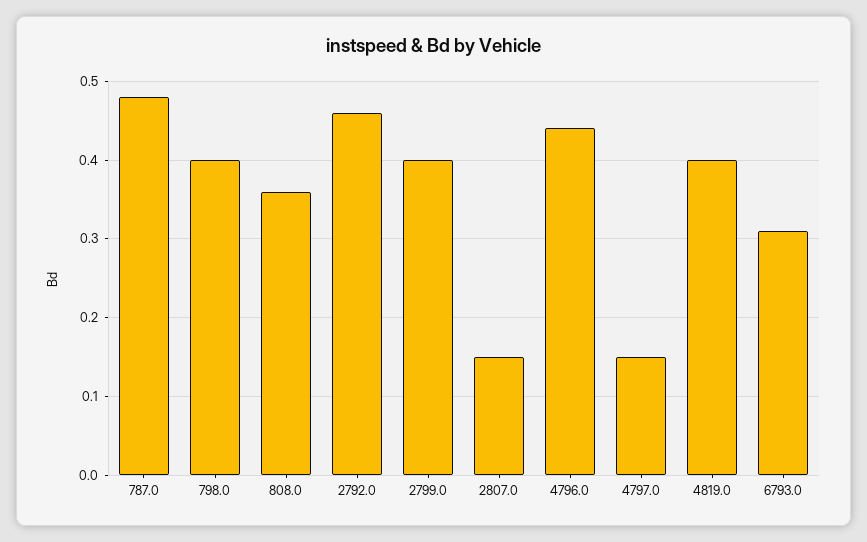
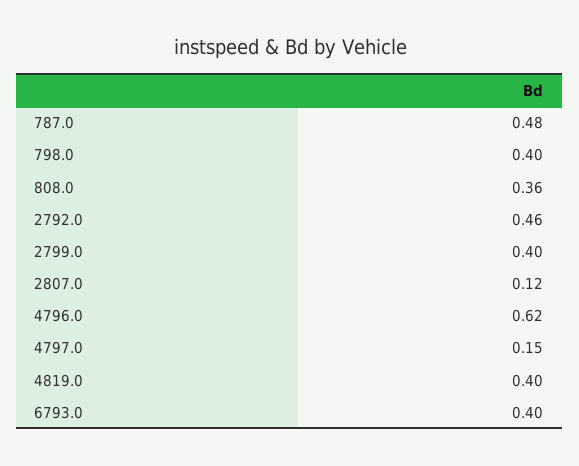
  {
    "787.0": 0.48,
    "798.0": 0.4,
    "808.0": 0.36,
    "2792.0": 0.46,
    "2799.0": 0.4,
-   "2807.0": 0.15,
+   "2807.0": 0.12,
-   "4796.0": 0.44,
+   "4796.0": 0.62,
    "4797.0": 0.15,
    "4819.0": 0.4,
-   "6793.0": 0.31
+   "6793.0": 0.4
  }

